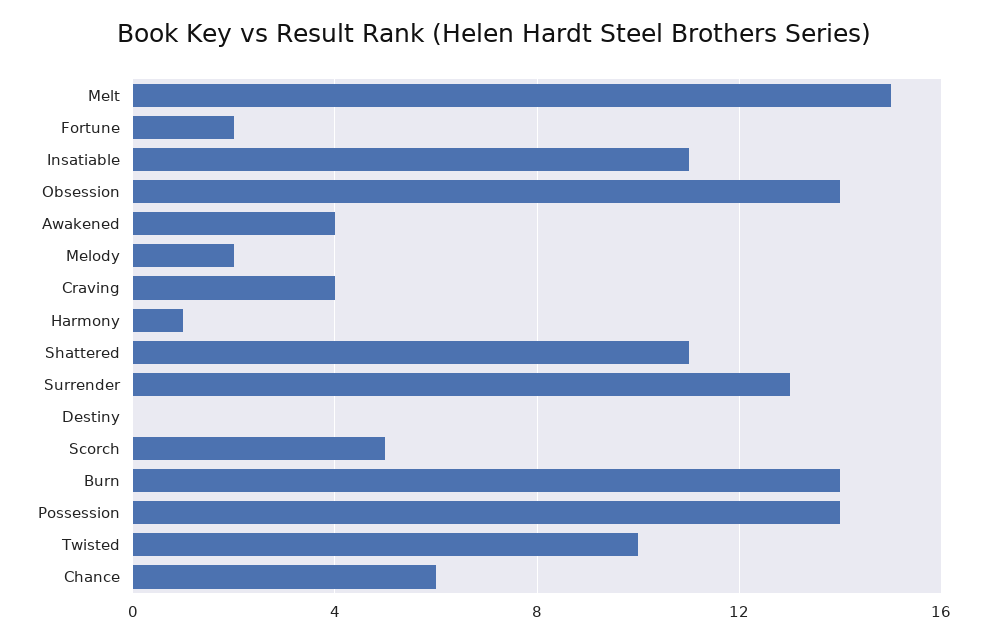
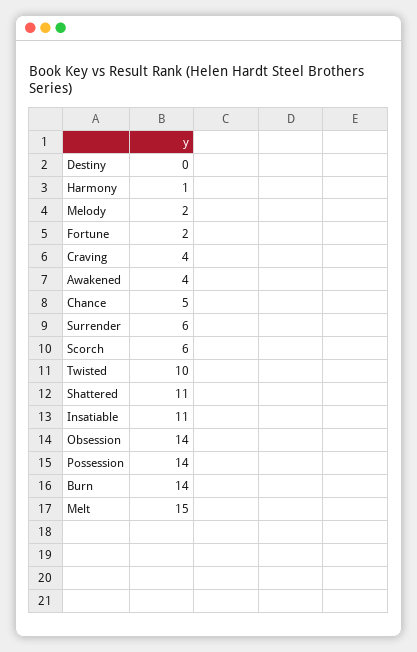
  {
    "Melt": 15,
    "Fortune": 2,
    "Insatiable": 11,
    "Obsession": 14,
    "Awakened": 4,
    "Melody": 2,
    "Craving": 4,
    "Harmony": 1,
    "Shattered": 11,
-   "Surrender": 13,
+   "Surrender": 6,
    "Destiny": 0,
-   "Scorch": 5,
+   "Scorch": 6,
    "Burn": 14,
    "Possession": 14,
    "Twisted": 10,
-   "Chance": 6
+   "Chance": 5
  }

